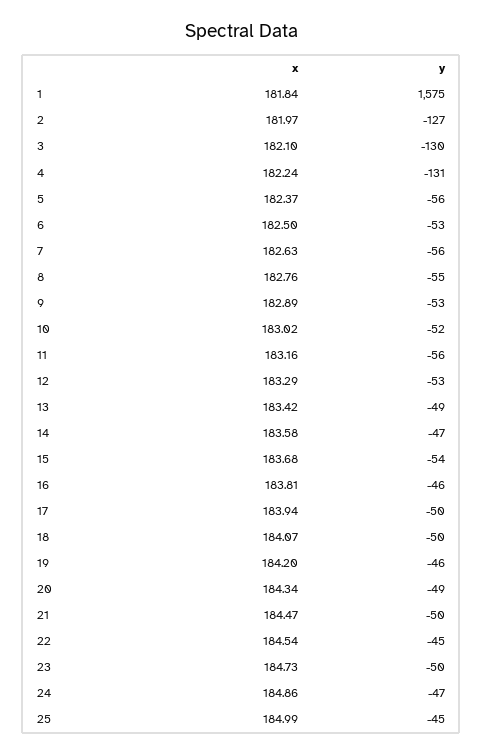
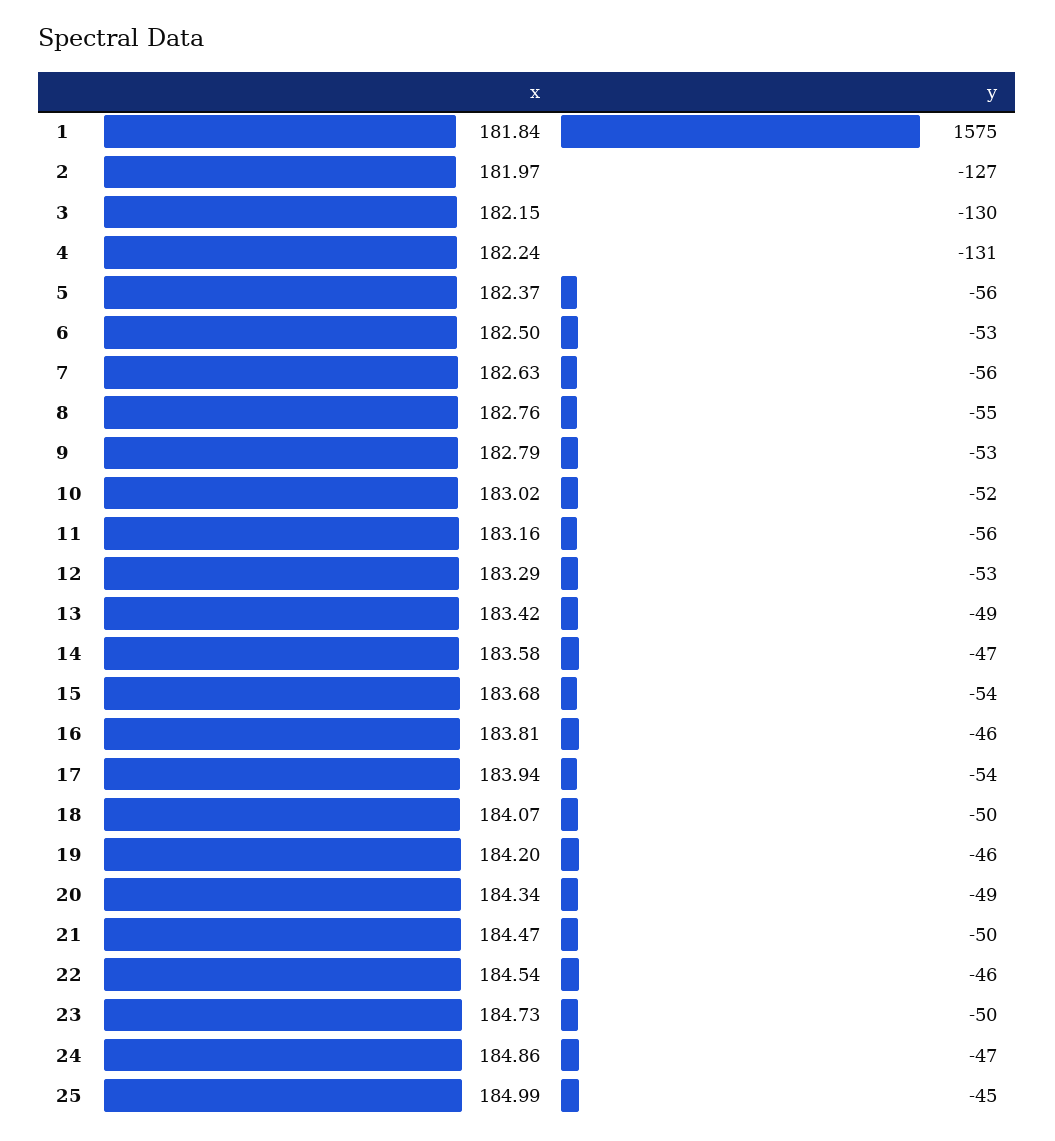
  {
    "x": {
      "1": 181.84,
      "2": 181.97,
-     "3": 182.1,
+     "3": 182.15,
      "4": 182.24,
      "5": 182.37,
      "6": 182.5,
      "7": 182.63,
      "8": 182.76,
-     "9": 182.89,
+     "9": 182.79,
      "10": 183.02,
      "11": 183.16,
      "12": 183.29,
      "13": 183.42,
      "14": 183.58,
      "15": 183.68,
      "16": 183.81,
      "17": 183.94,
      "18": 184.07,
      "19": 184.2,
      "20": 184.34,
      "21": 184.47,
      "22": 184.54,
      "23": 184.73,
      "24": 184.86,
      "25": 184.99
    },
    "y": {
      "1": 1575,
      "2": -127,
      "3": -130,
      "4": -131,
      "5": -56,
      "6": -53,
      "7": -56,
      "8": -55,
      "9": -53,
      "10": -52,
      "11": -56,
      "12": -53,
      "13": -49,
      "14": -47,
      "15": -54,
      "16": -46,
-     "17": -50,
+     "17": -54,
      "18": -50,
      "19": -46,
      "20": -49,
      "21": -50,
-     "22": -45,
+     "22": -46,
      "23": -50,
      "24": -47,
      "25": -45
    }
  }

